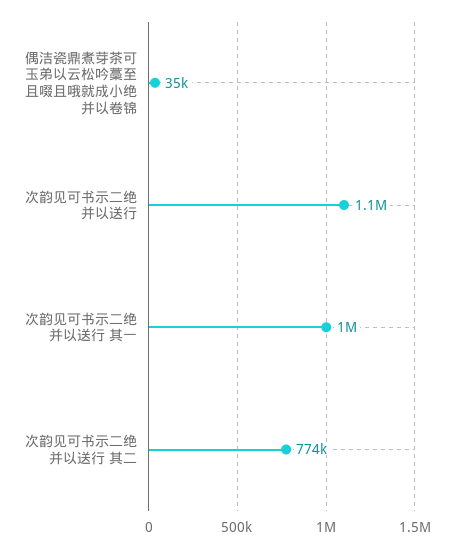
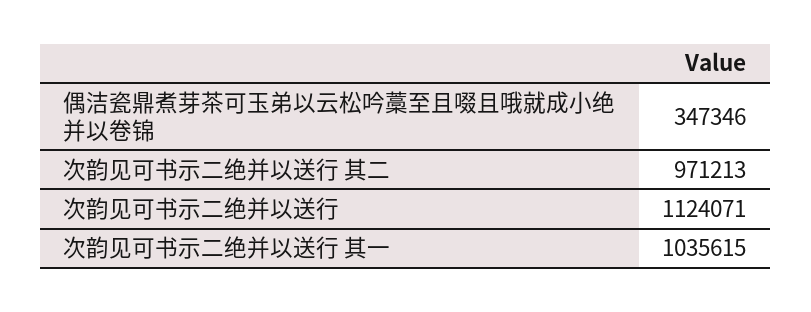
  {
-   "偶洁瓷鼎煮芽茶可玉弟以云松吟藁至且啜且哦就成小绝并以卷锦": 35000,
+   "偶洁瓷鼎煮芽茶可玉弟以云松吟藁至且啜且哦就成小绝并以卷锦": 347346,
    "次韵见可书示二绝并以送行": 1124071,
    "次韵见可书示二绝并以送行 其一": 1035615,
-   "次韵见可书示二绝并以送行 其二": 774000
+   "次韵见可书示二绝并以送行 其二": 971213
  }

